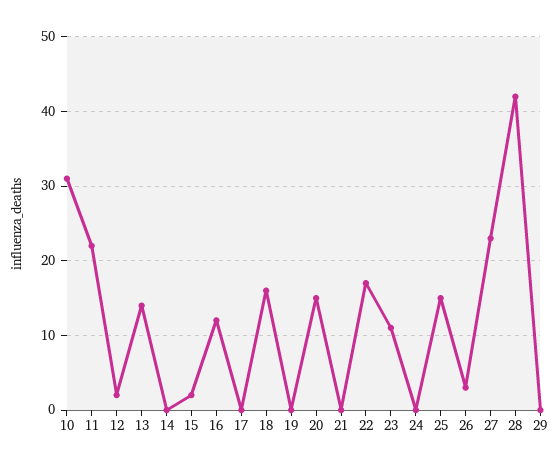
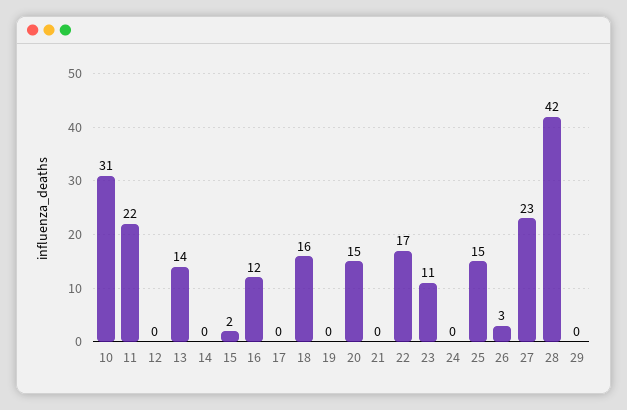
  {
    "10": 31,
    "11": 22,
-   "12": 2,
+   "12": 0,
    "13": 14,
    "14": 0,
    "15": 2,
    "16": 12,
    "17": 0,
    "18": 16,
    "19": 0,
    "20": 15,
    "21": 0,
    "22": 17,
    "23": 11,
    "24": 0,
    "25": 15,
    "26": 3,
    "27": 23,
    "28": 42,
    "29": 0
  }

